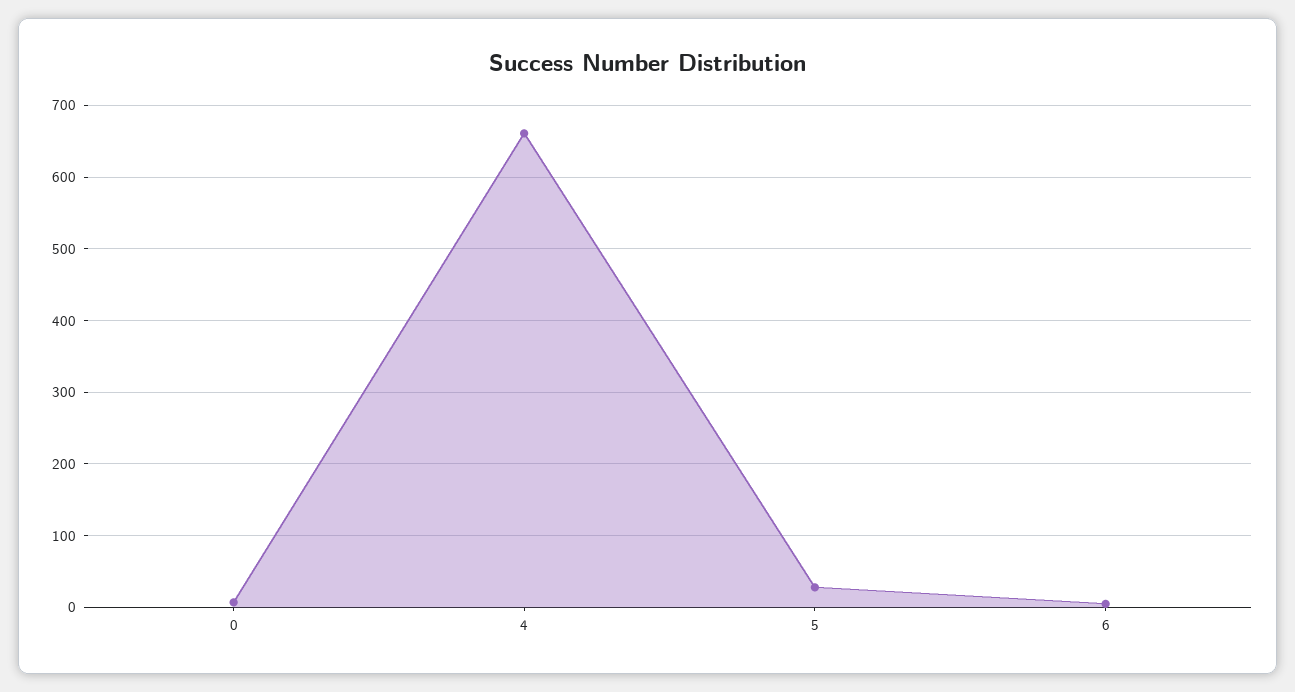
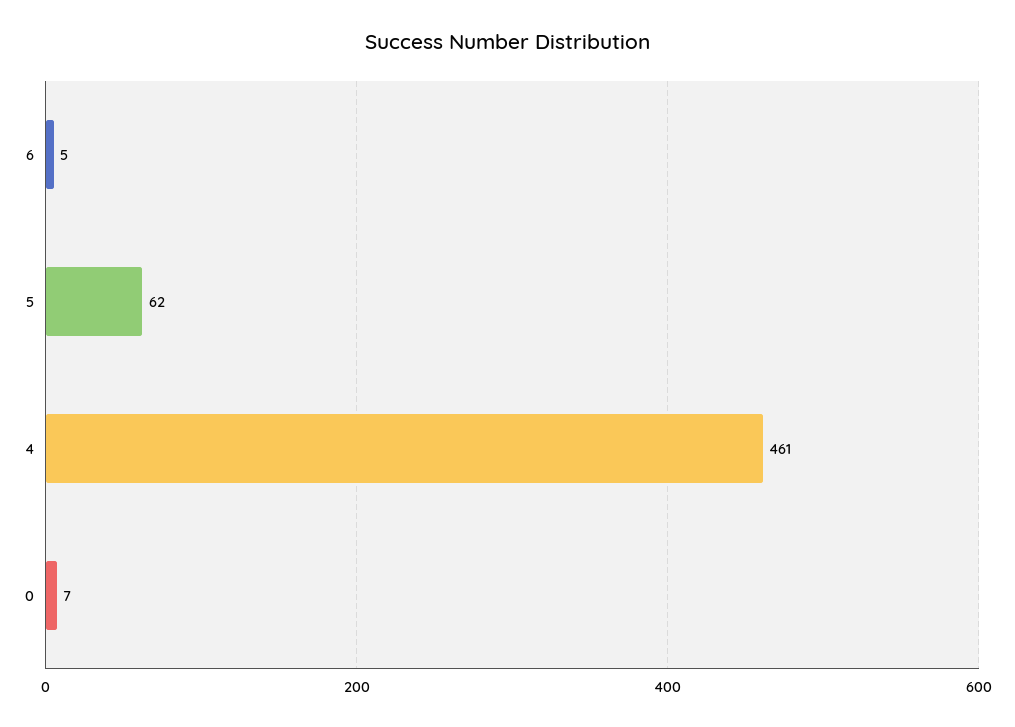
  {
    "0": 7,
-   "4": 660,
+   "4": 461,
-   "5": 30,
+   "5": 62,
    "6": 5
  }

